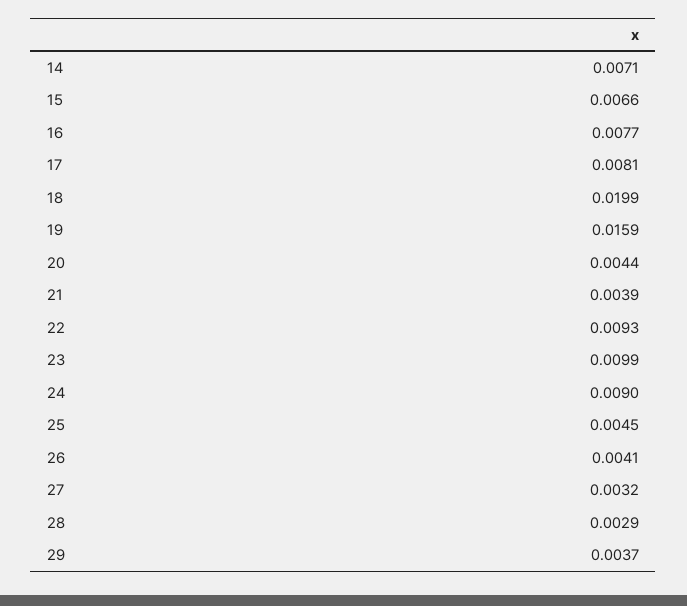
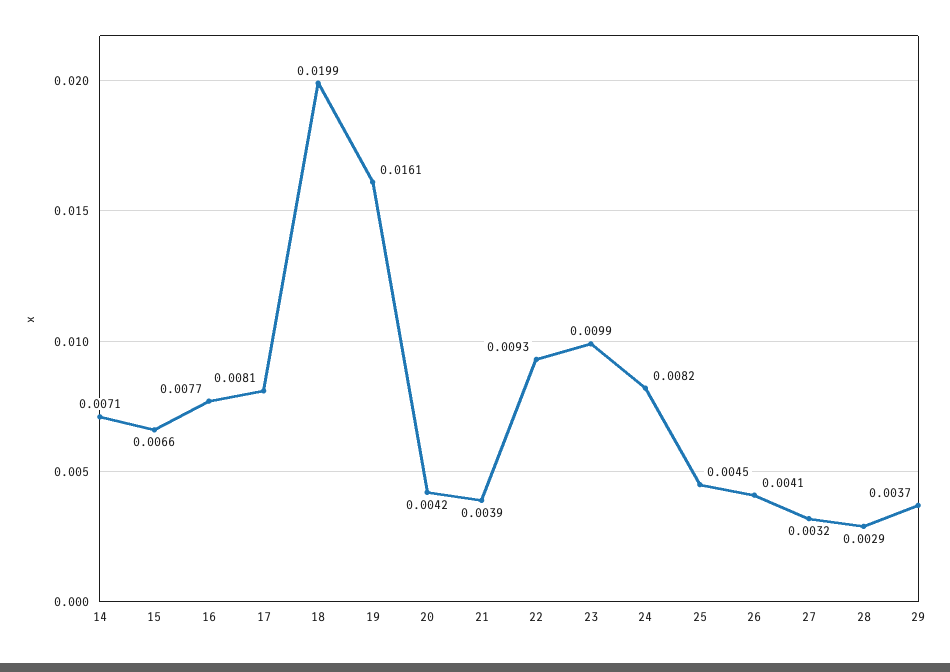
  {
    "14": 0.0071,
    "15": 0.0066,
    "16": 0.0077,
    "17": 0.0081,
    "18": 0.0199,
-   "19": 0.0159,
+   "19": 0.0161,
-   "20": 0.0044,
+   "20": 0.0042,
    "21": 0.0039,
    "22": 0.0093,
    "23": 0.0099,
-   "24": 0.009,
+   "24": 0.0082,
    "25": 0.0045,
    "26": 0.0041,
    "27": 0.0032,
    "28": 0.0029,
    "29": 0.0037
  }

